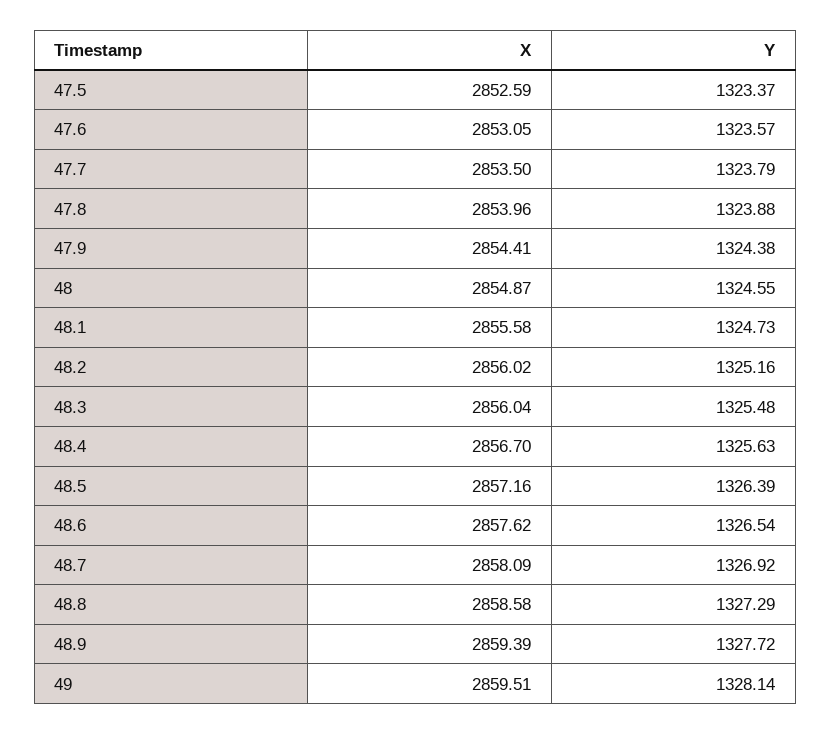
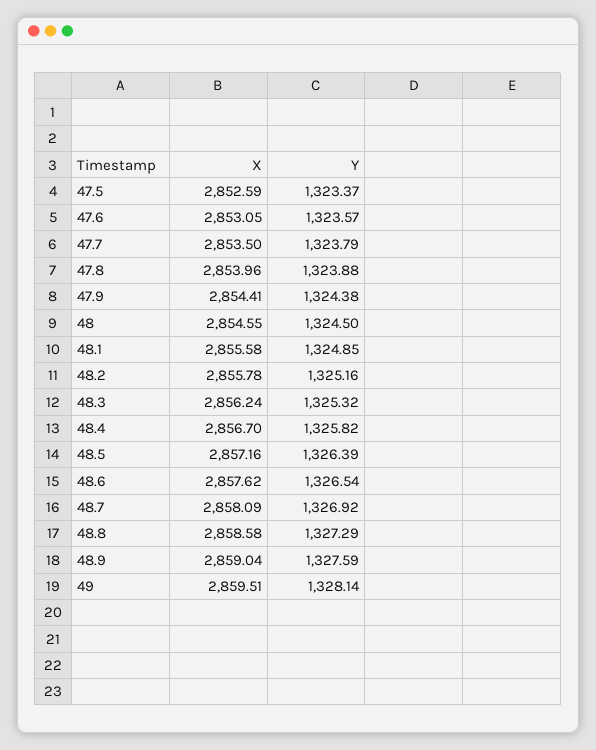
  {
    "X": {
      "47.5": 2852.59,
      "47.6": 2853.05,
      "47.7": 2853.5,
      "47.8": 2853.96,
      "47.9": 2854.41,
-     "48": 2854.87,
+     "48": 2854.55,
      "48.1": 2855.58,
-     "48.2": 2856.02,
+     "48.2": 2855.78,
-     "48.3": 2856.04,
+     "48.3": 2856.24,
      "48.4": 2856.7,
      "48.5": 2857.16,
      "48.6": 2857.62,
      "48.7": 2858.09,
      "48.8": 2858.58,
-     "48.9": 2859.39,
+     "48.9": 2859.04,
      "49": 2859.51
    },
    "Y": {
      "47.5": 1323.37,
      "47.6": 1323.57,
      "47.7": 1323.79,
      "47.8": 1323.88,
      "47.9": 1324.38,
-     "48": 1324.55,
+     "48": 1324.5,
-     "48.1": 1324.73,
+     "48.1": 1324.85,
      "48.2": 1325.16,
-     "48.3": 1325.48,
+     "48.3": 1325.32,
-     "48.4": 1325.63,
+     "48.4": 1325.82,
      "48.5": 1326.39,
      "48.6": 1326.54,
      "48.7": 1326.92,
      "48.8": 1327.29,
-     "48.9": 1327.72,
+     "48.9": 1327.59,
      "49": 1328.14
    }
  }

